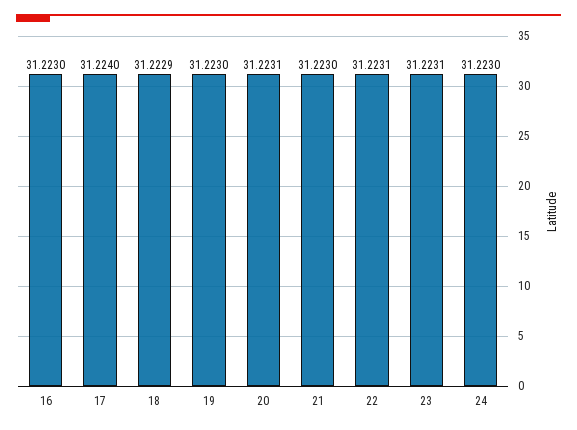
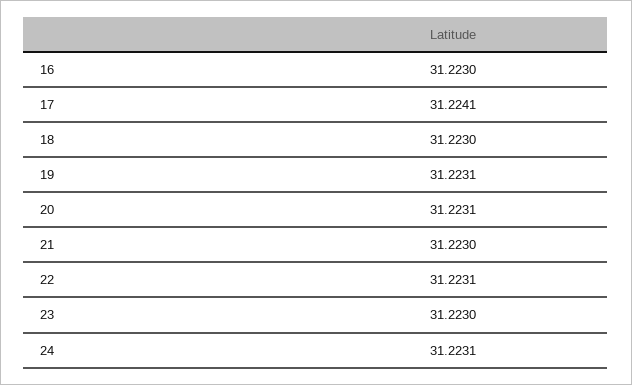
  {
    "16": 31.223,
-   "17": 31.224,
+   "17": 31.2241,
-   "18": 31.2229,
+   "18": 31.223,
-   "19": 31.223,
+   "19": 31.2231,
    "20": 31.2231,
    "21": 31.223,
    "22": 31.2231,
-   "23": 31.2231,
+   "23": 31.223,
-   "24": 31.223
+   "24": 31.2231
  }

